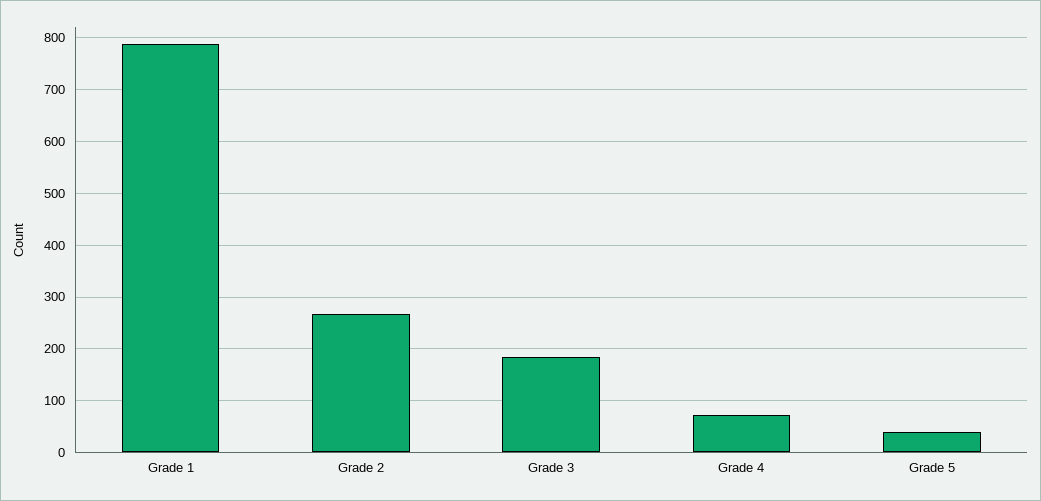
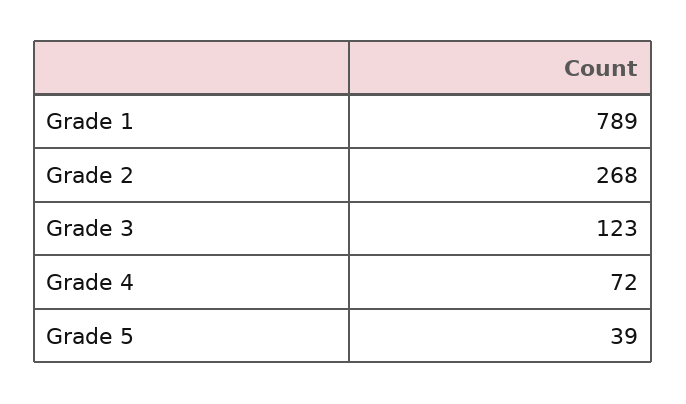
  {
    "Grade 1": 789,
    "Grade 2": 268,
-   "Grade 3": 180,
+   "Grade 3": 123,
    "Grade 4": 72,
    "Grade 5": 39
  }

